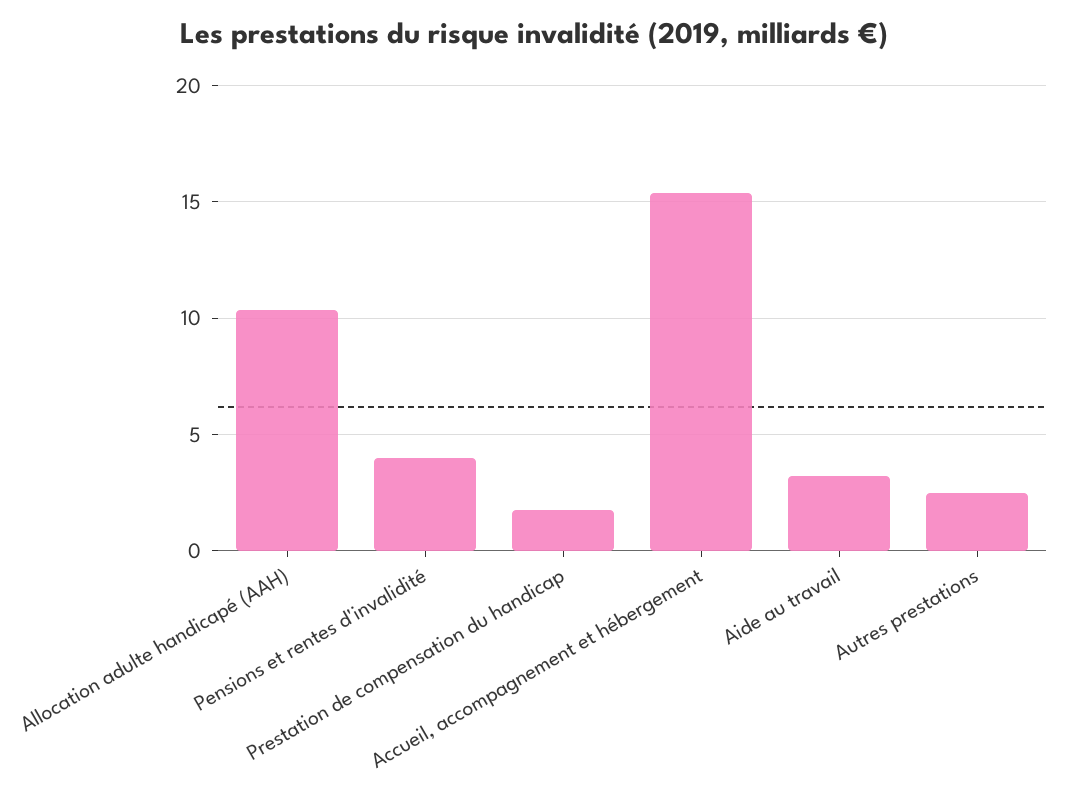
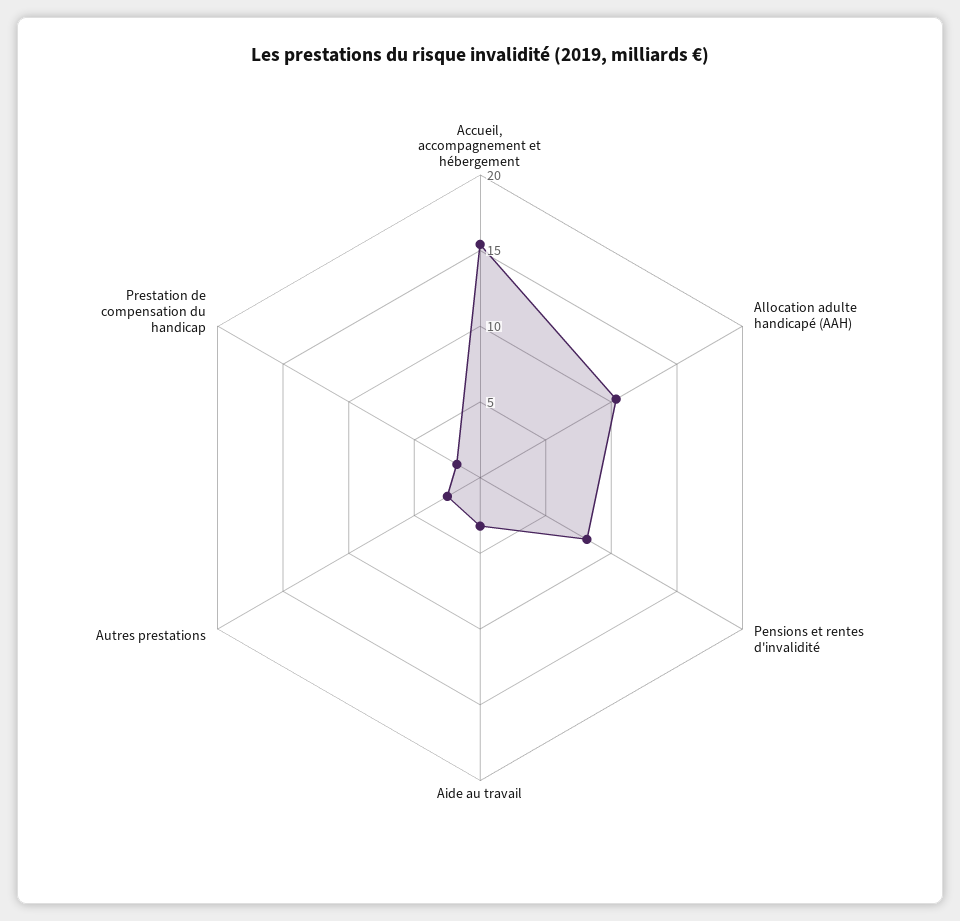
  {
    "Allocation adulte handicapé (AAH)": 10.5,
-   "Pensions et rentes d'invalidité": 4,
+   "Pensions et rentes d'invalidité": 8,
    "Prestation de compensation du handicap": 2,
    "Accueil, accompagnement et hébergement": 15.5,
    "Aide au travail": 3,
    "Autres prestations": 2.5
  }

